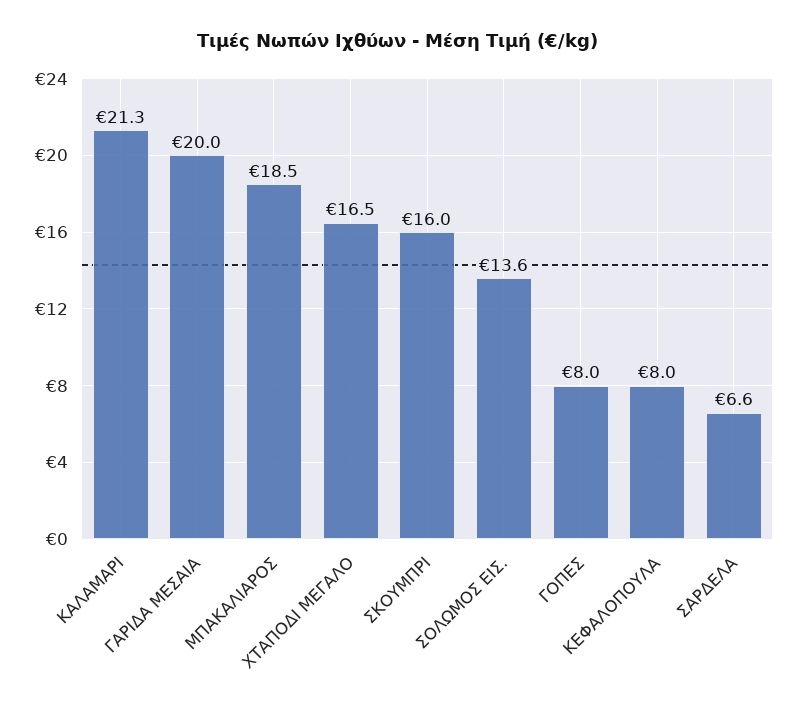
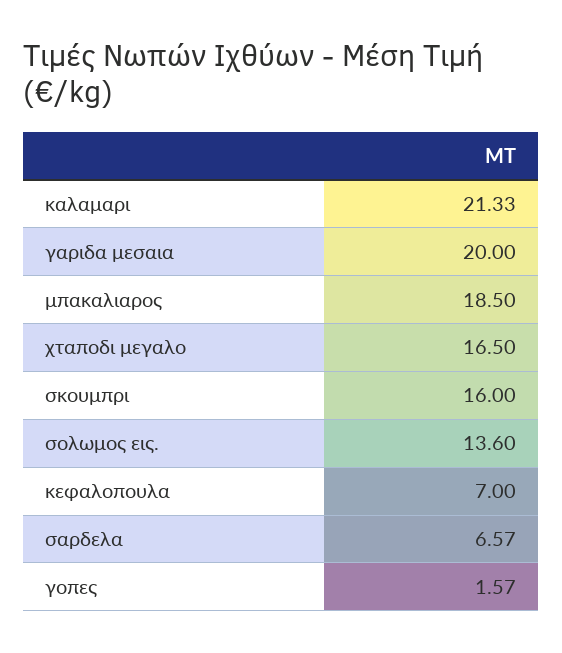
  {
    "ΚΑΛΑΜΑΡΙ": 21.33,
    "ΓΑΡΙΔΑ ΜΕΣΑΙΑ": 20,
    "ΜΠΑΚΑΛΙΑΡΟΣ": 18.5,
    "ΧΤΑΠΟΔΙ ΜΕΓΑΛΟ": 16.5,
    "ΣΚΟΥΜΠΡΙ": 16,
    "ΣΟΛΩΜΟΣ ΕΙΣ.": 13.6,
-   "ΓΟΠΕΣ": 8,
+   "ΓΟΠΕΣ": 1.57,
-   "ΚΕΦΑΛΟΠΟΥΛΑ": 8,
+   "ΚΕΦΑΛΟΠΟΥΛΑ": 7,
    "ΣΑΡΔΕΛΑ": 6.57
  }

